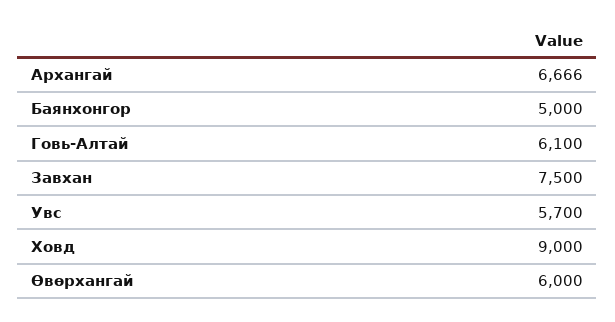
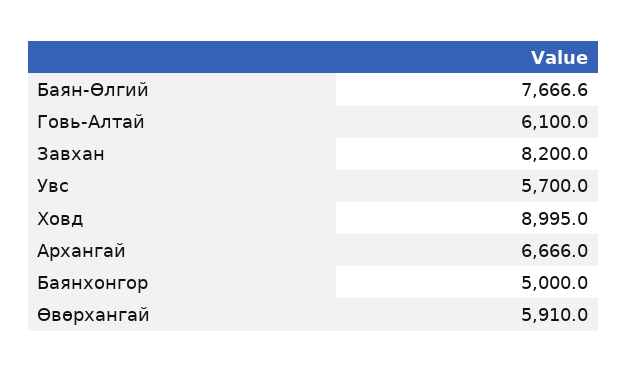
  {
    "Архангай": 6666,
    "Баянхонгор": 5000,
    "Говь-Алтай": 6100,
-   "Завхан": 7500,
+   "Завхан": 8200,
    "Увс": 5700,
-   "Ховд": 9000,
+   "Ховд": 8995,
-   "Өвөрхангай": 6000
+   "Өвөрхангай": 5910,
+   "Баян-Өлгий": 7666.6
  }

